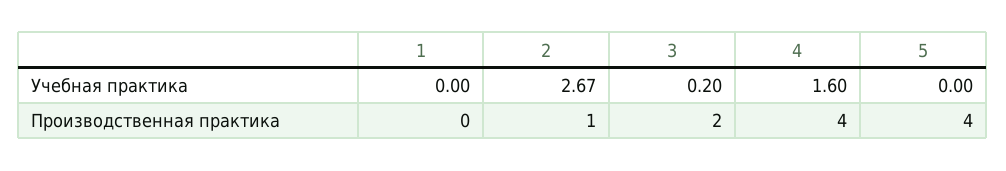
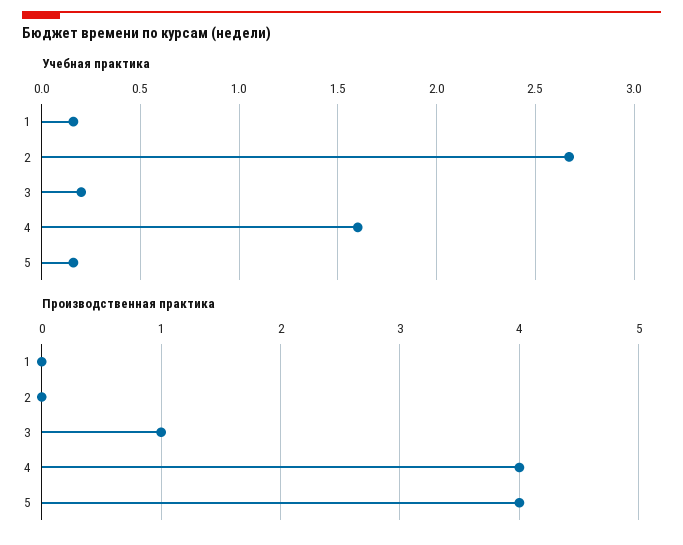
  {
    "Учебная практика": {
-     "1": 0,
+     "1": 0.15,
      "2": 2.67,
      "3": 0.2,
      "4": 1.6,
-     "5": 0
+     "5": 0.15
    },
    "Производственная практика": {
      "1": 0,
-     "2": 1,
+     "2": 0,
-     "3": 2,
+     "3": 1,
      "4": 4,
      "5": 4
    }
  }

